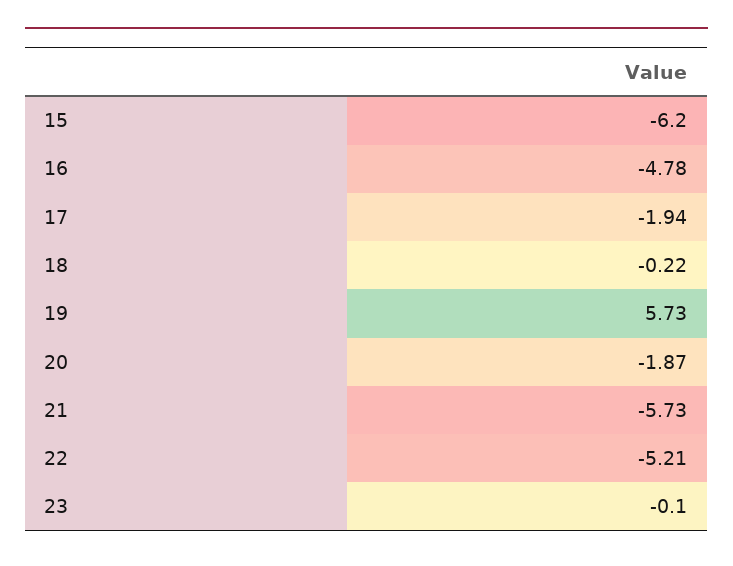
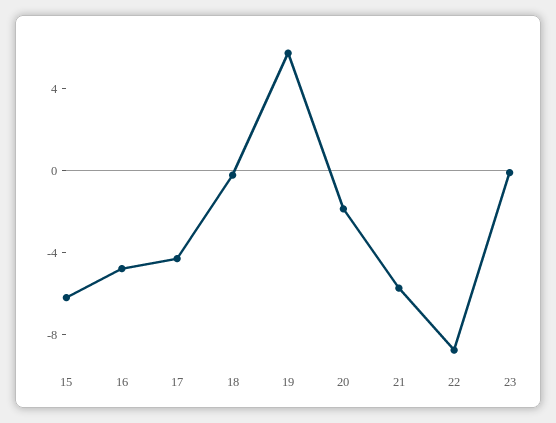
  {
    "15": -6.2,
    "16": -4.78,
-   "17": -1.94,
+   "17": -4,
    "18": -0.22,
    "19": 5.73,
    "20": -1.87,
    "21": -5.73,
-   "22": -5.21,
+   "22": -9,
    "23": -0.1
  }

